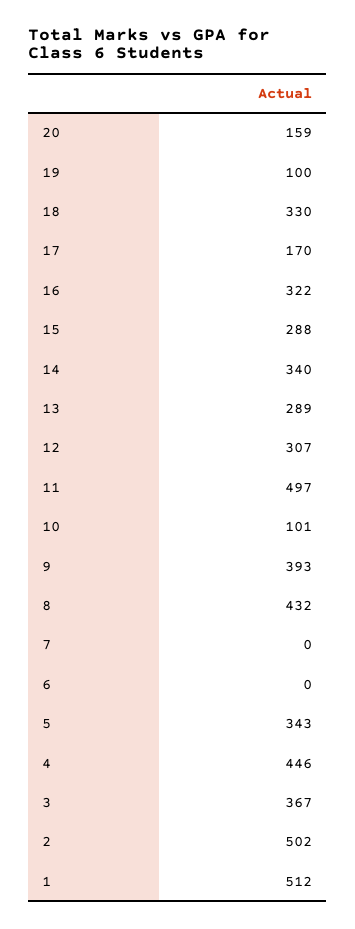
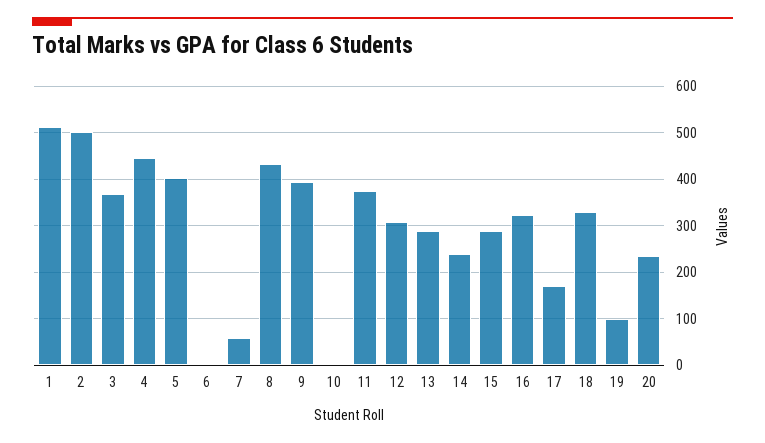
  {
-   "20": 159,
+   "20": 240,
    "19": 100,
    "18": 330,
    "17": 170,
    "16": 322,
    "15": 288,
-   "14": 340,
+   "14": 240,
    "13": 289,
    "12": 307,
-   "11": 497,
+   "11": 380,
-   "10": 101,
+   "10": 0,
    "9": 393,
    "8": 432,
-   "7": 0,
+   "7": 60,
    "6": 0,
-   "5": 343,
+   "5": 400,
    "4": 446,
    "3": 367,
    "2": 502,
    "1": 512
  }

